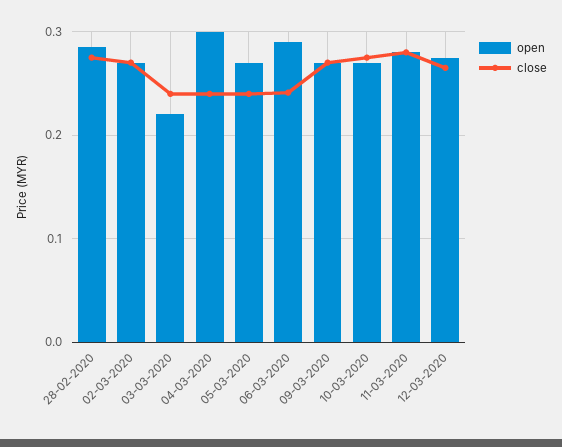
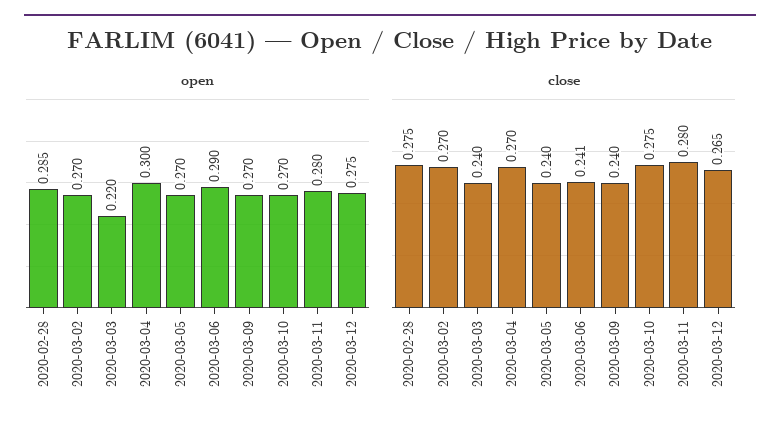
  {
    "open": {
      "28-02-2020": 0.285,
      "02-03-2020": 0.27,
      "03-03-2020": 0.22,
      "04-03-2020": 0.3,
      "05-03-2020": 0.27,
      "06-03-2020": 0.29,
      "09-03-2020": 0.27,
      "10-03-2020": 0.27,
      "11-03-2020": 0.28,
      "12-03-2020": 0.275
    },
    "close": {
      "28-02-2020": 0.275,
      "02-03-2020": 0.27,
      "03-03-2020": 0.24,
-     "04-03-2020": 0.24,
+     "04-03-2020": 0.27,
      "05-03-2020": 0.24,
      "06-03-2020": 0.241,
-     "09-03-2020": 0.27,
+     "09-03-2020": 0.24,
      "10-03-2020": 0.275,
      "11-03-2020": 0.28,
      "12-03-2020": 0.265
    }
  }

